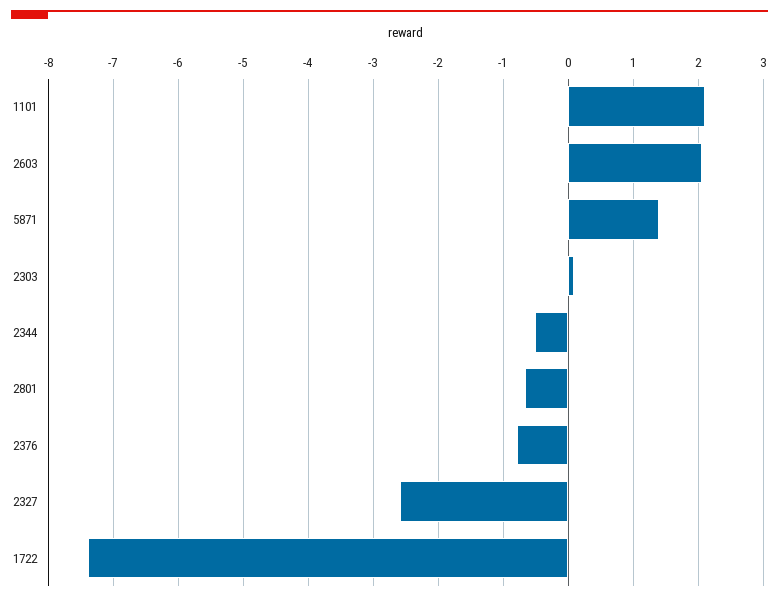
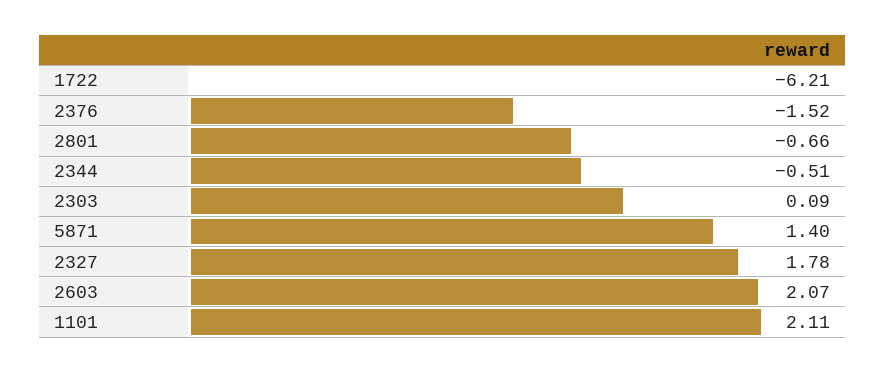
  {
    "1101": 2.11,
    "2603": 2.07,
    "5871": 1.4,
    "2303": 0.09,
    "2344": -0.51,
    "2801": -0.66,
-   "2376": -0.8,
+   "2376": -1.52,
-   "2327": -2.6,
+   "2327": 1.78,
-   "1722": -7.4
+   "1722": -6.21
  }

